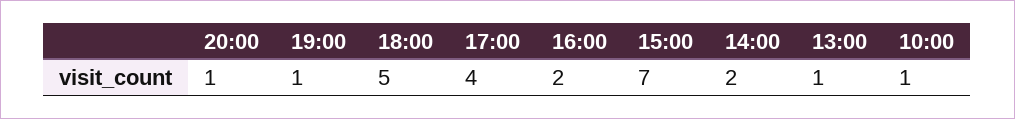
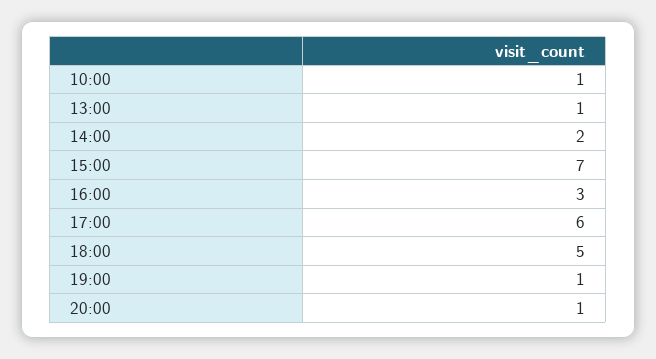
  {
    "20:00": 1,
    "19:00": 1,
    "18:00": 5,
-   "17:00": 4,
+   "17:00": 6,
-   "16:00": 2,
+   "16:00": 3,
    "15:00": 7,
    "14:00": 2,
    "13:00": 1,
    "10:00": 1
  }

